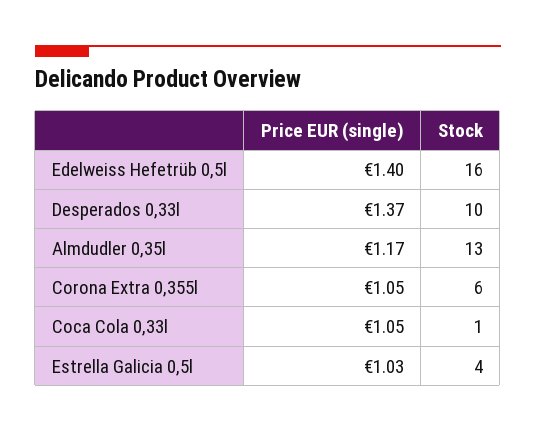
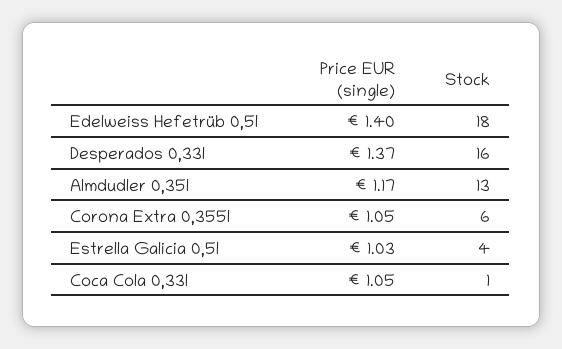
  {
    "Price EUR (single)": {
      "Edelweiss Hefetrüb 0,5l": 1.4,
      "Desperados 0,33l": 1.37,
      "Almdudler 0,35l": 1.17,
      "Corona Extra 0,355l": 1.05,
      "Coca Cola 0,33l": 1.05,
      "Estrella Galicia 0,5l": 1.03
    },
    "Stock": {
-     "Edelweiss Hefetrüb 0,5l": 16,
+     "Edelweiss Hefetrüb 0,5l": 18,
-     "Desperados 0,33l": 10,
+     "Desperados 0,33l": 16,
      "Almdudler 0,35l": 13,
      "Corona Extra 0,355l": 6,
      "Coca Cola 0,33l": 1,
      "Estrella Galicia 0,5l": 4
    }
  }

